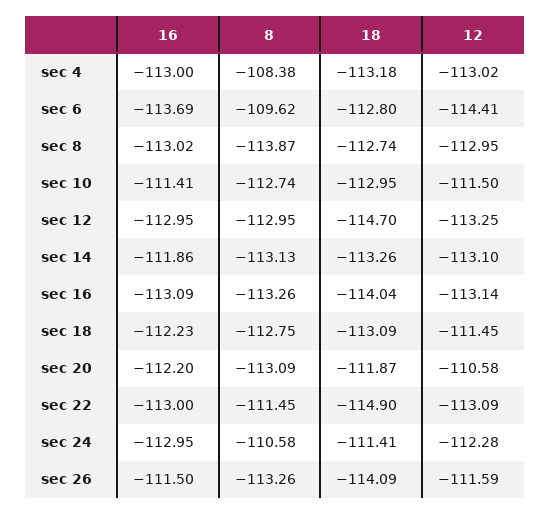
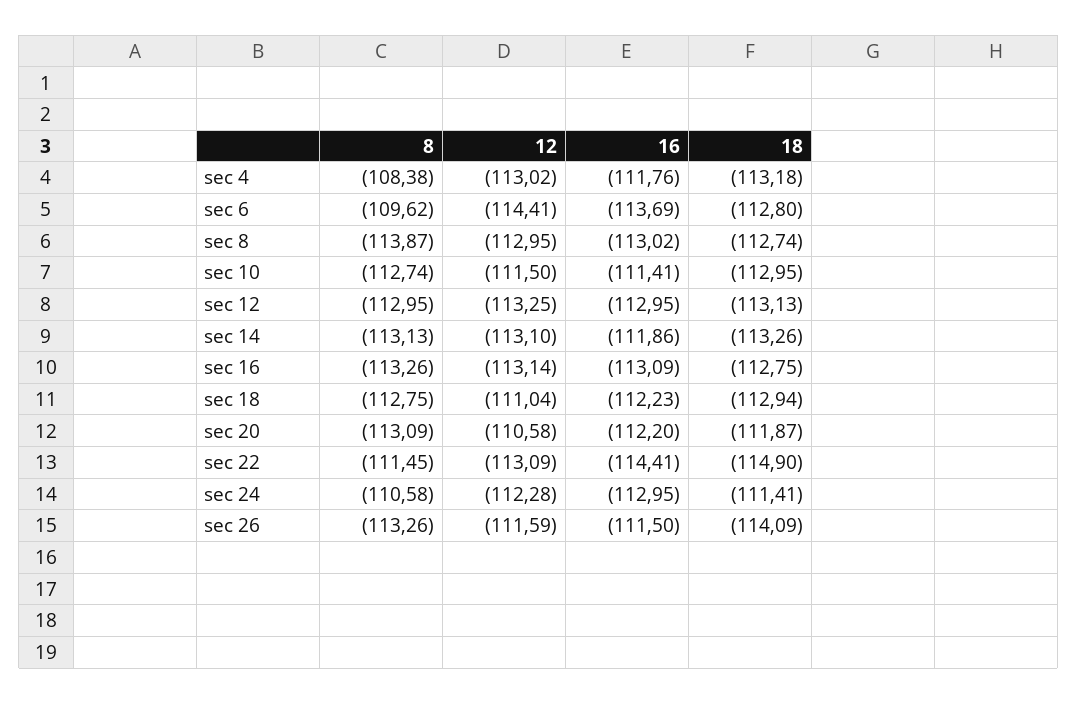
  {
    "16": {
-     "sec 4": -113,
+     "sec 4": -111.76,
      "sec 6": -113.69,
      "sec 8": -113.02,
      "sec 10": -111.41,
      "sec 12": -112.95,
      "sec 14": -111.86,
      "sec 16": -113.09,
      "sec 18": -112.23,
      "sec 20": -112.2,
-     "sec 22": -113,
+     "sec 22": -114.41,
      "sec 24": -112.95,
      "sec 26": -111.5
    },
    "8": {
      "sec 4": -108.38,
      "sec 6": -109.62,
      "sec 8": -113.87,
      "sec 10": -112.74,
      "sec 12": -112.95,
      "sec 14": -113.13,
      "sec 16": -113.26,
      "sec 18": -112.75,
      "sec 20": -113.09,
      "sec 22": -111.45,
      "sec 24": -110.58,
      "sec 26": -113.26
    },
    "18": {
      "sec 4": -113.18,
      "sec 6": -112.8,
      "sec 8": -112.74,
      "sec 10": -112.95,
-     "sec 12": -114.7,
+     "sec 12": -113.13,
      "sec 14": -113.26,
-     "sec 16": -114.04,
+     "sec 16": -112.75,
-     "sec 18": -113.09,
+     "sec 18": -112.94,
      "sec 20": -111.87,
      "sec 22": -114.9,
      "sec 24": -111.41,
      "sec 26": -114.09
    },
    "12": {
      "sec 4": -113.02,
      "sec 6": -114.41,
      "sec 8": -112.95,
      "sec 10": -111.5,
      "sec 12": -113.25,
      "sec 14": -113.1,
      "sec 16": -113.14,
-     "sec 18": -111.45,
+     "sec 18": -111.04,
      "sec 20": -110.58,
      "sec 22": -113.09,
      "sec 24": -112.28,
      "sec 26": -111.59
    }
  }

